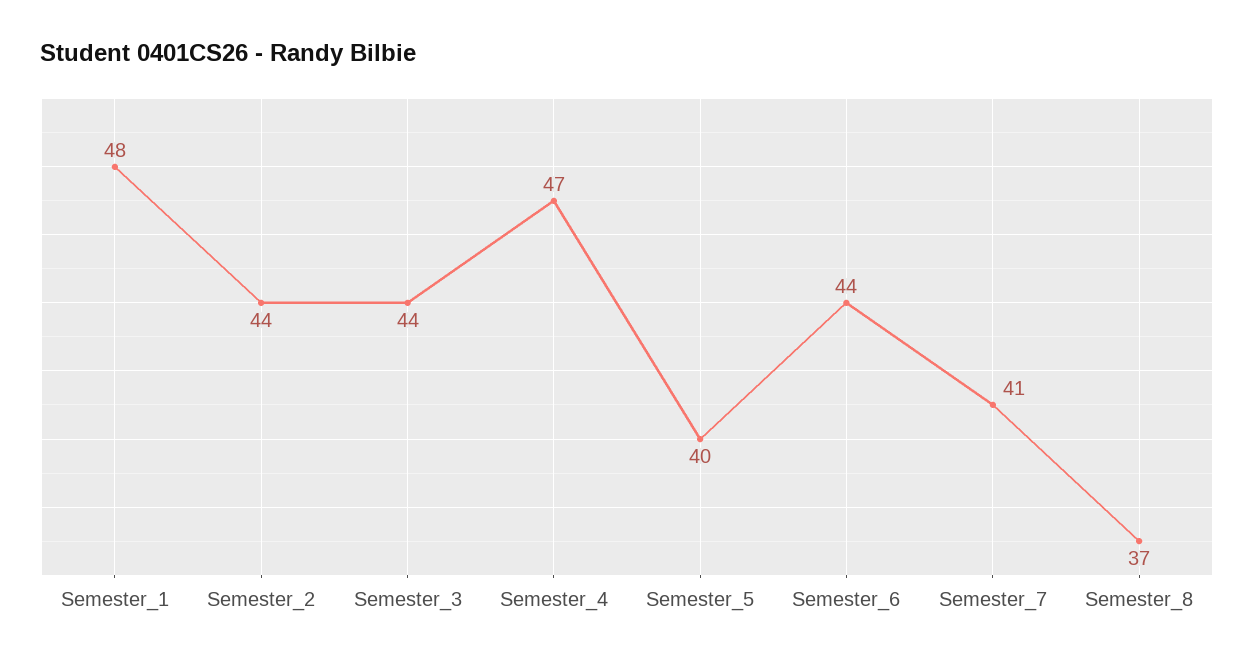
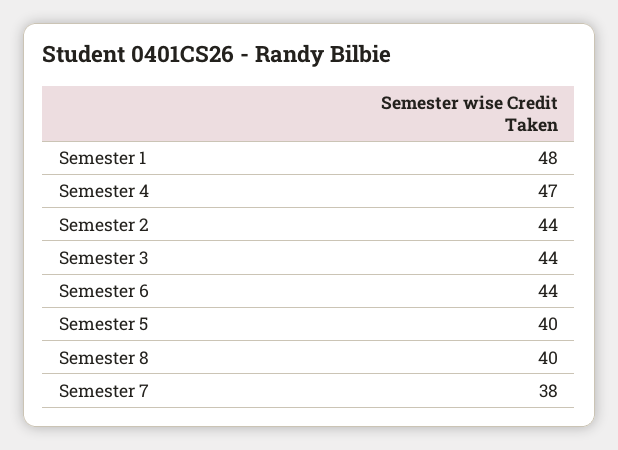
  {
    "Semester_1": 48,
    "Semester_2": 44,
    "Semester_3": 44,
    "Semester_4": 47,
    "Semester_5": 40,
    "Semester_6": 44,
-   "Semester_7": 41,
+   "Semester_7": 38,
-   "Semester_8": 37
+   "Semester_8": 40
  }

